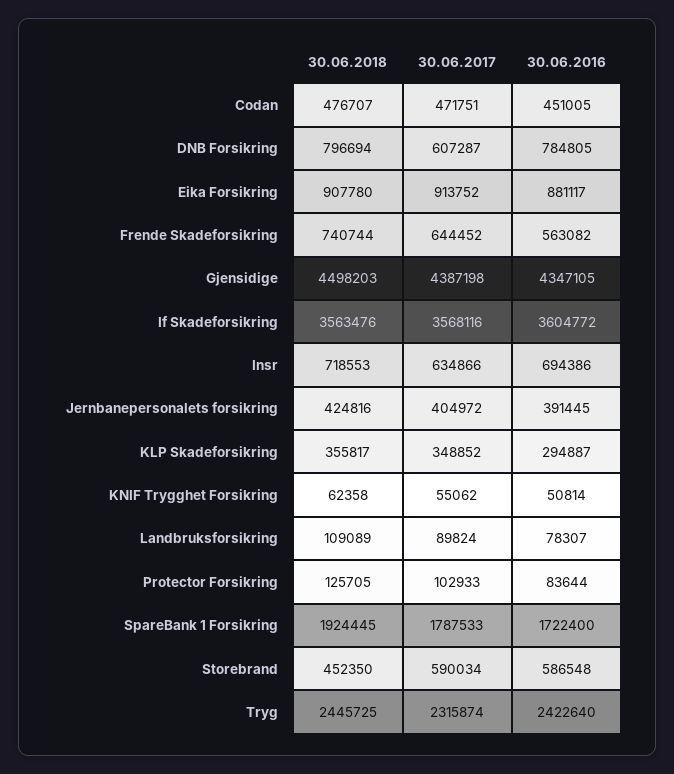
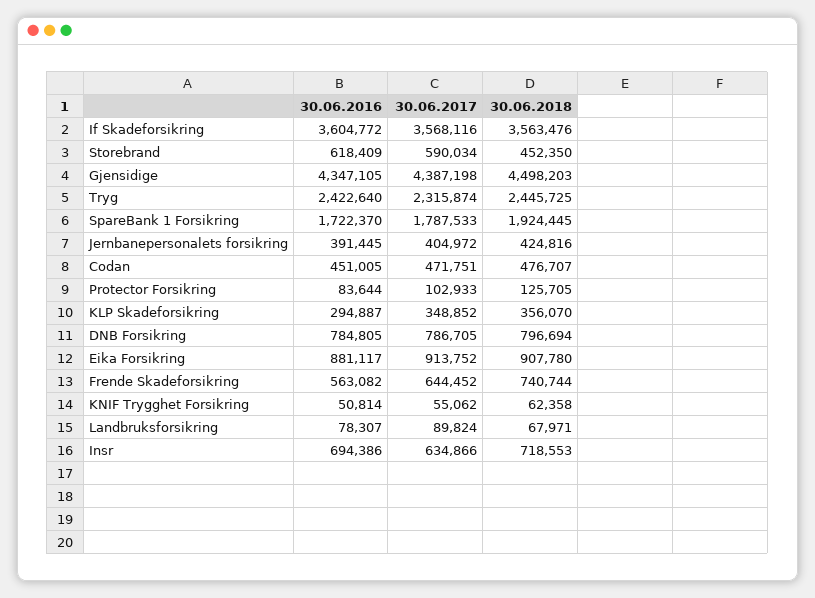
  {
    "30.06.2018": {
      "Codan": 476707,
      "DNB Forsikring": 796694,
      "Eika Forsikring": 907780,
      "Frende Skadeforsikring": 740744,
      "Gjensidige": 4498203,
      "If Skadeforsikring": 3563476,
      "Insr": 718553,
      "Jernbanepersonalets forsikring": 424816,
-     "KLP Skadeforsikring": 355817,
+     "KLP Skadeforsikring": 356070,
      "KNIF Trygghet Forsikring": 62358,
-     "Landbruksforsikring": 109089,
+     "Landbruksforsikring": 67971,
      "Protector Forsikring": 125705,
      "SpareBank 1 Forsikring": 1924445,
      "Storebrand": 452350,
      "Tryg": 2445725
    },
    "30.06.2017": {
      "Codan": 471751,
-     "DNB Forsikring": 607287,
+     "DNB Forsikring": 786705,
      "Eika Forsikring": 913752,
      "Frende Skadeforsikring": 644452,
      "Gjensidige": 4387198,
      "If Skadeforsikring": 3568116,
      "Insr": 634866,
      "Jernbanepersonalets forsikring": 404972,
      "KLP Skadeforsikring": 348852,
      "KNIF Trygghet Forsikring": 55062,
      "Landbruksforsikring": 89824,
      "Protector Forsikring": 102933,
      "SpareBank 1 Forsikring": 1787533,
      "Storebrand": 590034,
      "Tryg": 2315874
    },
    "30.06.2016": {
      "Codan": 451005,
      "DNB Forsikring": 784805,
      "Eika Forsikring": 881117,
      "Frende Skadeforsikring": 563082,
      "Gjensidige": 4347105,
      "If Skadeforsikring": 3604772,
      "Insr": 694386,
      "Jernbanepersonalets forsikring": 391445,
      "KLP Skadeforsikring": 294887,
      "KNIF Trygghet Forsikring": 50814,
      "Landbruksforsikring": 78307,
      "Protector Forsikring": 83644,
-     "SpareBank 1 Forsikring": 1722400,
+     "SpareBank 1 Forsikring": 1722370,
-     "Storebrand": 586548,
+     "Storebrand": 618409,
      "Tryg": 2422640
    }
  }

